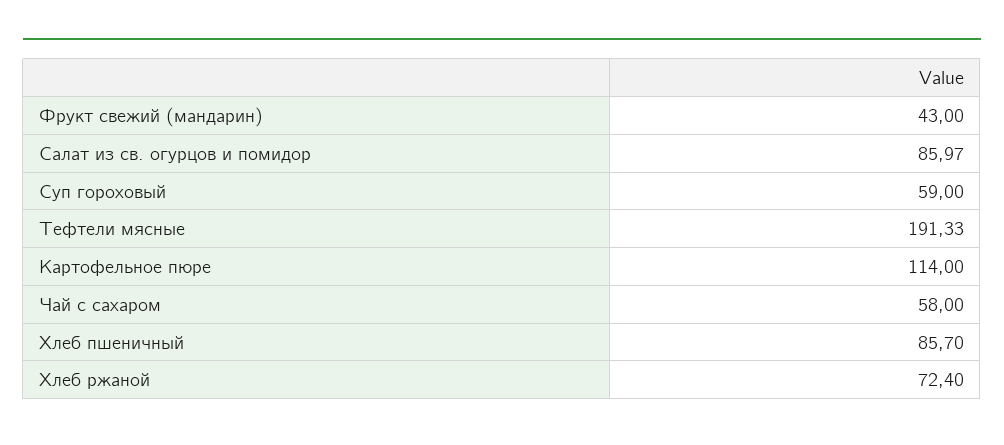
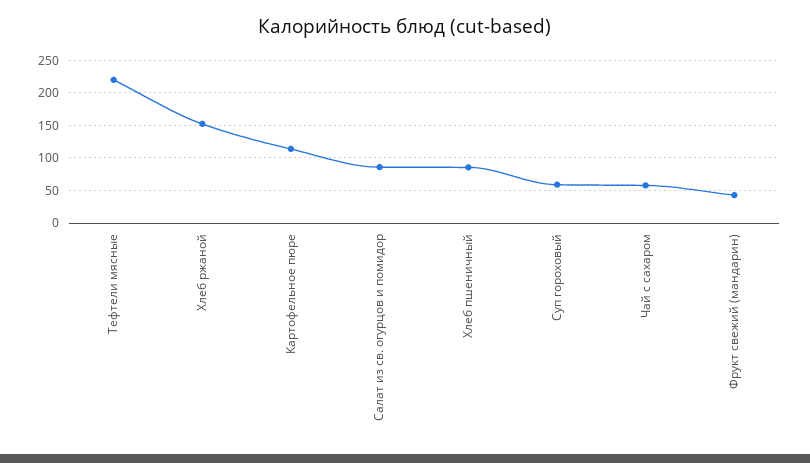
  {
    "Фрукт свежий (мандарин)": 43,
    "Салат из св. огурцов и помидор": 85.97,
    "Суп гороховый": 59,
-   "Тефтели мясные": 191.33,
+   "Тефтели мясные": 220,
    "Картофельное пюре": 114,
    "Чай с сахаром": 58,
    "Хлеб пшеничный": 85.7,
-   "Хлеб ржаной": 72.4
+   "Хлеб ржаной": 150
  }

